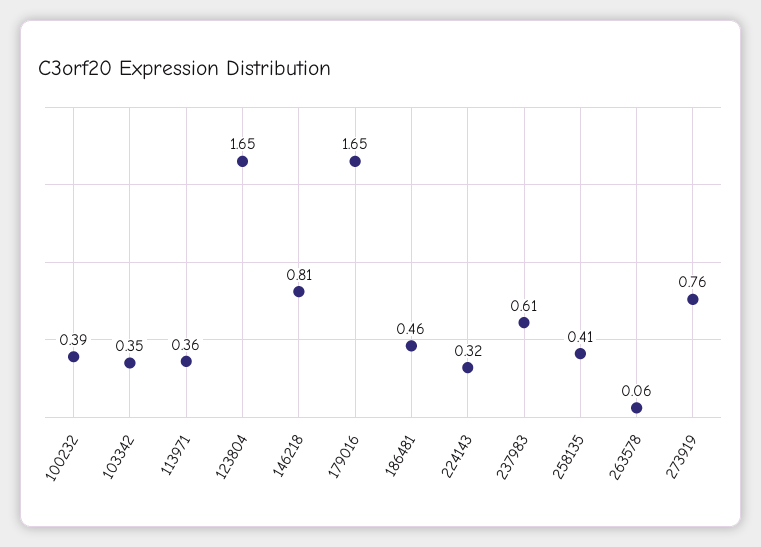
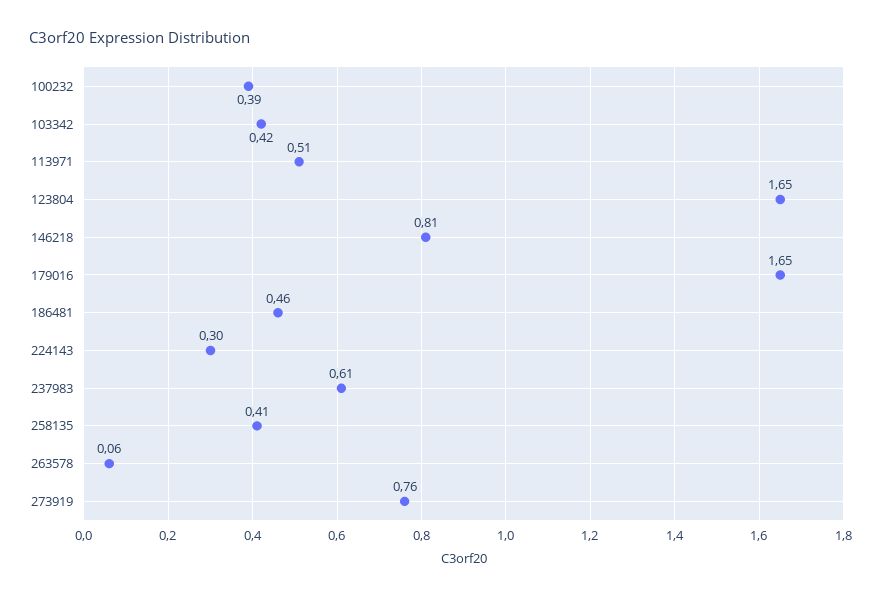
  {
    "100232": 0.39,
-   "103342": 0.35,
+   "103342": 0.42,
-   "113971": 0.36,
+   "113971": 0.51,
    "123804": 1.65,
    "146218": 0.81,
    "179016": 1.65,
    "186481": 0.46,
-   "224143": 0.32,
+   "224143": 0.3,
    "237983": 0.61,
    "258135": 0.41,
    "263578": 0.06,
    "273919": 0.76
  }

